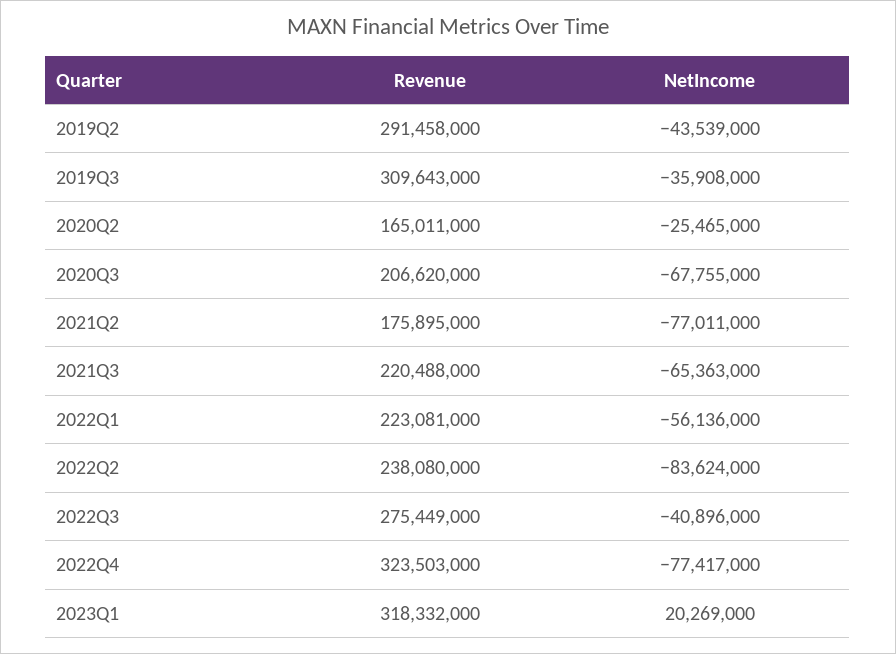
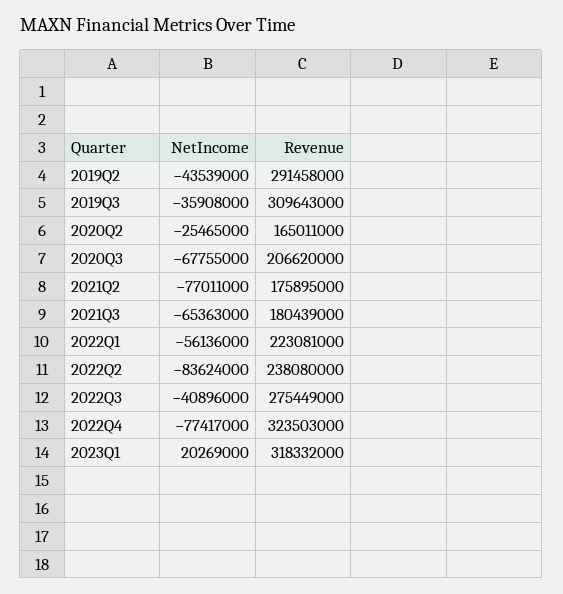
  {
    "Revenue": {
      "2019Q2": 291458000,
      "2019Q3": 309643000,
      "2020Q2": 165011000,
      "2020Q3": 206620000,
      "2021Q2": 175895000,
-     "2021Q3": 220488000,
+     "2021Q3": 180439000,
      "2022Q1": 223081000,
      "2022Q2": 238080000,
      "2022Q3": 275449000,
      "2022Q4": 323503000,
      "2023Q1": 318332000
    },
    "NetIncome": {
      "2019Q2": -43539000,
      "2019Q3": -35908000,
      "2020Q2": -25465000,
      "2020Q3": -67755000,
      "2021Q2": -77011000,
      "2021Q3": -65363000,
      "2022Q1": -56136000,
      "2022Q2": -83624000,
      "2022Q3": -40896000,
      "2022Q4": -77417000,
      "2023Q1": 20269000
    }
  }

